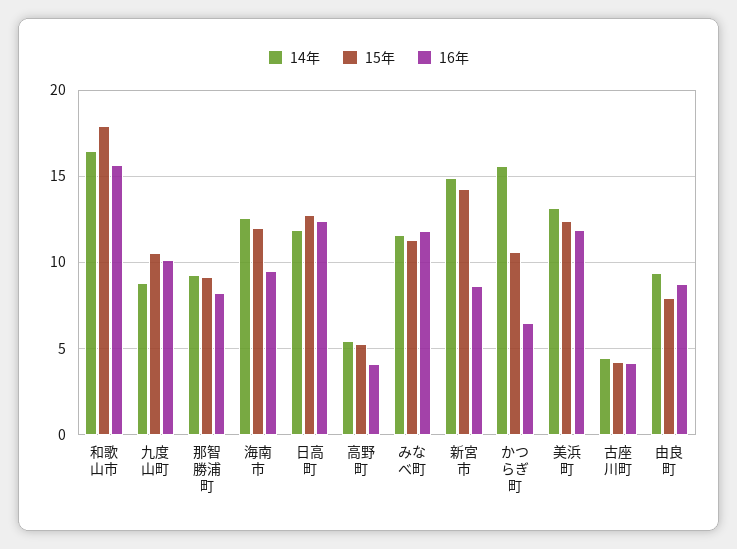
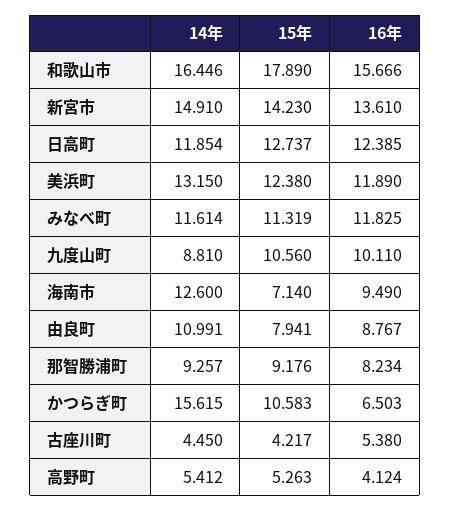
  {
    "14年": {
      "和歌山市": 16.446,
      "九度山町": 8.81,
      "那智勝浦町": 9.257,
      "海南市": 12.6,
      "日高町": 11.854,
      "高野町": 5.412,
      "みなべ町": 11.614,
      "新宮市": 14.91,
      "かつらぎ町": 15.615,
      "美浜町": 13.15,
      "古座川町": 4.45,
-     "由良町": 9.5
+     "由良町": 10.991
    },
    "15年": {
      "和歌山市": 17.89,
      "九度山町": 10.56,
      "那智勝浦町": 9.176,
-     "海南市": 12,
+     "海南市": 7.14,
      "日高町": 12.737,
      "高野町": 5.263,
      "みなべ町": 11.319,
      "新宮市": 14.23,
      "かつらぎ町": 10.583,
      "美浜町": 12.38,
      "古座川町": 4.217,
      "由良町": 7.941
    },
    "16年": {
      "和歌山市": 15.666,
      "九度山町": 10.11,
      "那智勝浦町": 8.234,
      "海南市": 9.49,
      "日高町": 12.385,
      "高野町": 4.124,
      "みなべ町": 11.825,
-     "新宮市": 8.5,
+     "新宮市": 13.61,
      "かつらぎ町": 6.503,
      "美浜町": 11.89,
-     "古座川町": 4,
+     "古座川町": 5.38,
      "由良町": 8.767
    }
  }

